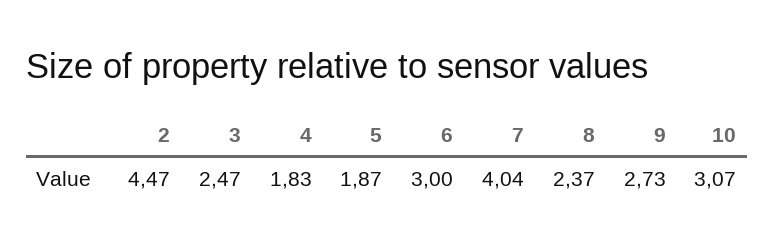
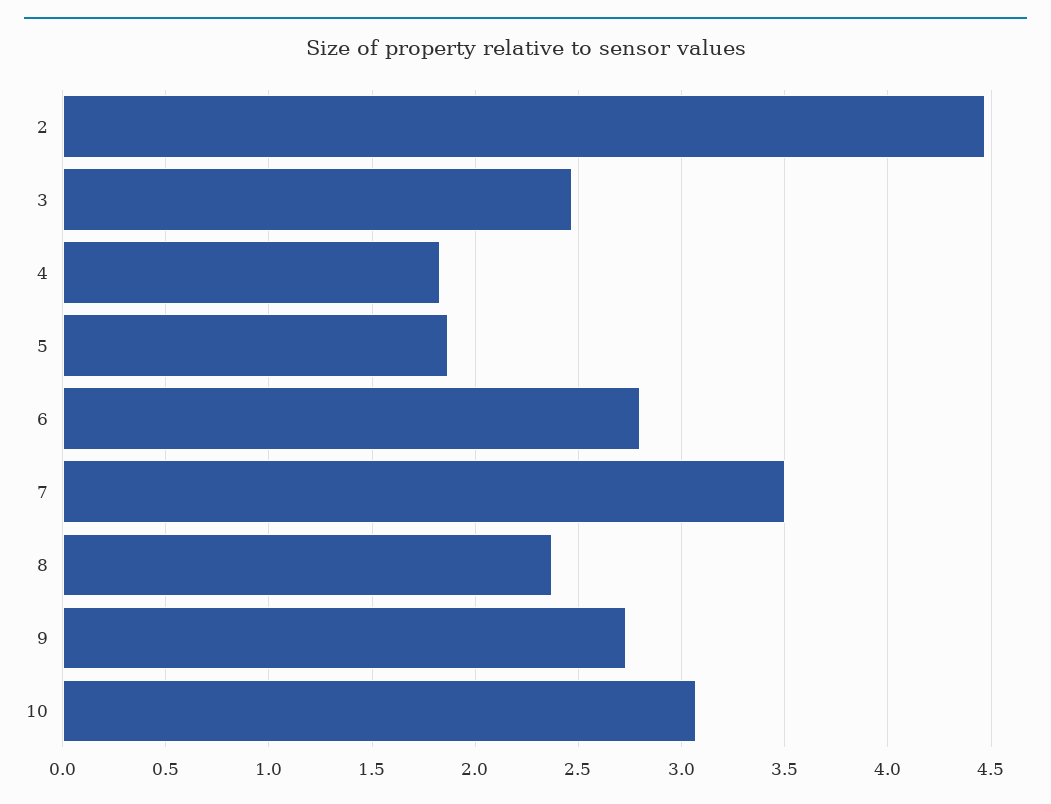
  {
    "2": 4.47,
    "3": 2.47,
    "4": 1.83,
    "5": 1.87,
-   "6": 3,
+   "6": 2.8,
-   "7": 4.04,
+   "7": 3.5,
    "8": 2.37,
    "9": 2.73,
    "10": 3.07
  }

